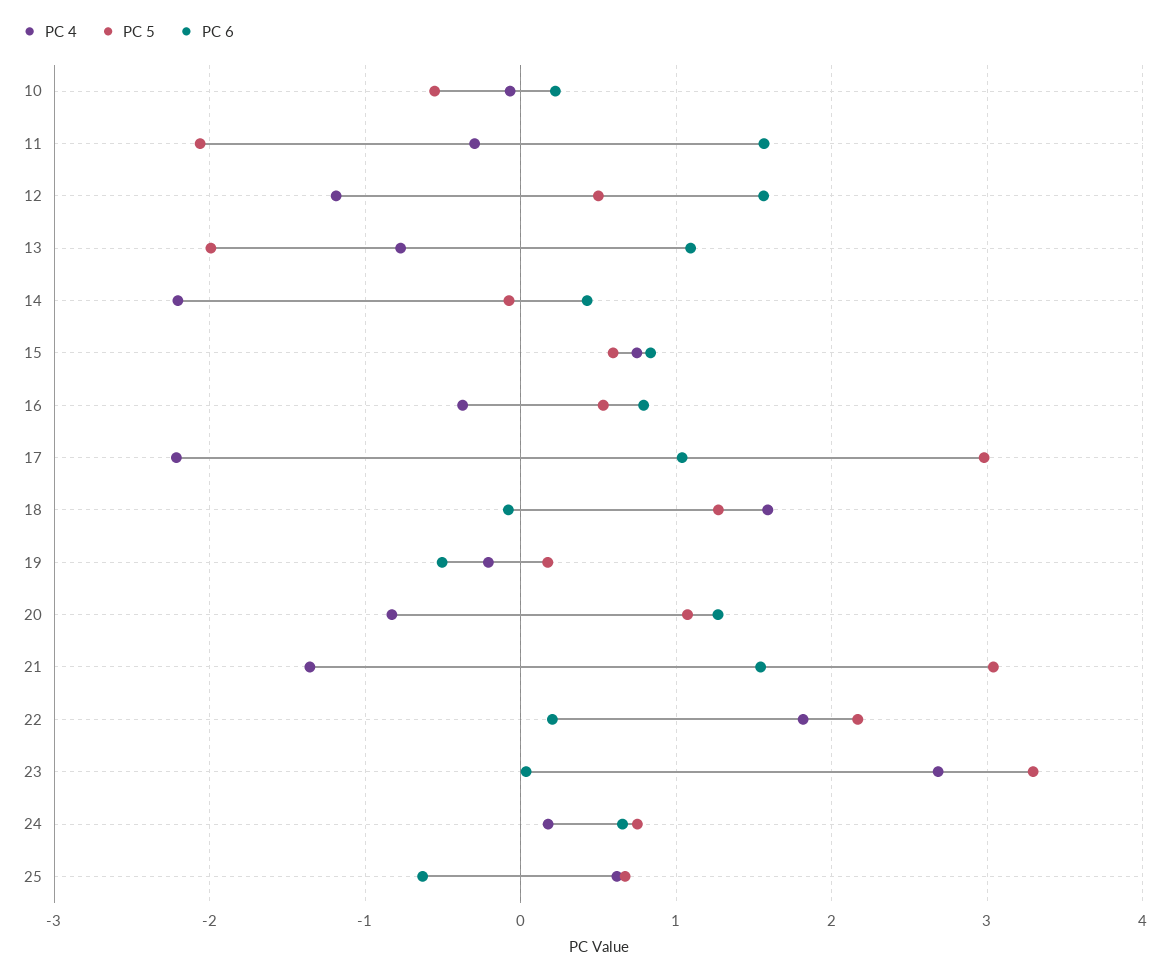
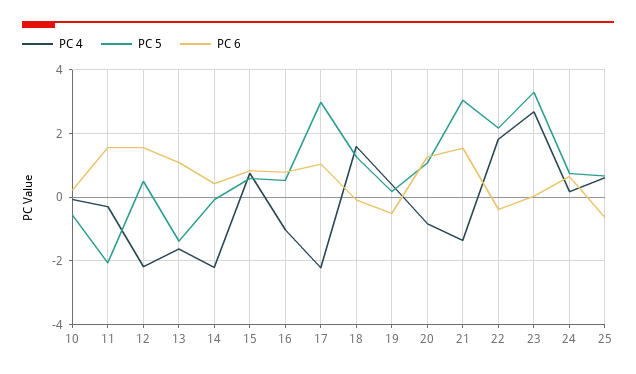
  {
    "PC 4": {
      "10": -0.1,
      "11": -0.3,
-     "12": -1.2,
+     "12": -2.2,
-     "13": -0.8,
+     "13": -1.6,
      "14": -2.2,
      "15": 0.7,
-     "16": -0.4,
+     "16": -1,
      "17": -2.2,
      "18": 1.6,
-     "19": -0.2,
+     "19": 0.4,
      "20": -0.8,
      "21": -1.4,
      "22": 1.8,
      "23": 2.7,
      "24": 0.2,
      "25": 0.6
    },
    "PC 5": {
      "10": -0.6,
      "11": -2.1,
      "12": 0.5,
-     "13": -2,
+     "13": -1.4,
      "14": -0.1,
      "15": 0.6,
      "16": 0.5,
      "17": 3,
      "18": 1.3,
      "19": 0.2,
      "20": 1.1,
      "21": 3,
      "22": 2.2,
      "23": 3.3,
      "24": 0.8,
      "25": 0.7
    },
    "PC 6": {
      "10": 0.2,
      "11": 1.6,
      "12": 1.6,
      "13": 1.1,
      "14": 0.4,
      "15": 0.8,
      "16": 0.8,
      "17": 1,
      "18": -0.1,
      "19": -0.5,
      "20": 1.3,
      "21": 1.5,
-     "22": 0.2,
+     "22": -0.4,
      "23": 0,
      "24": 0.7,
      "25": -0.6
    }
  }

